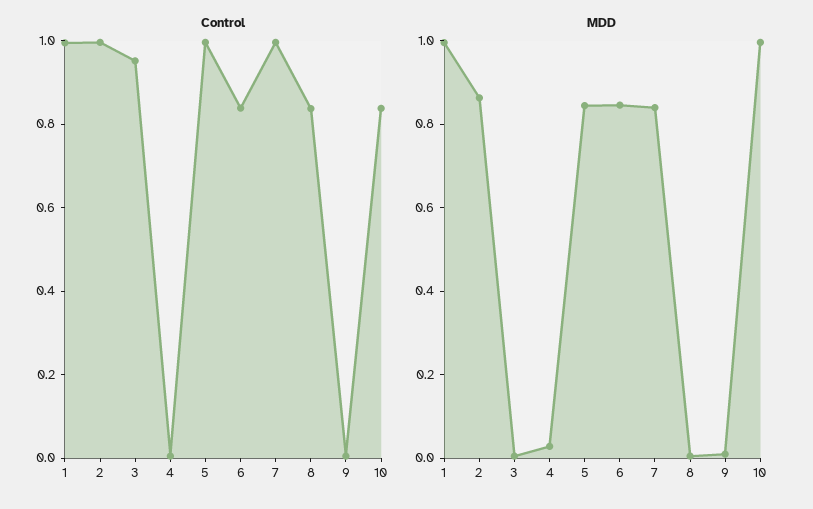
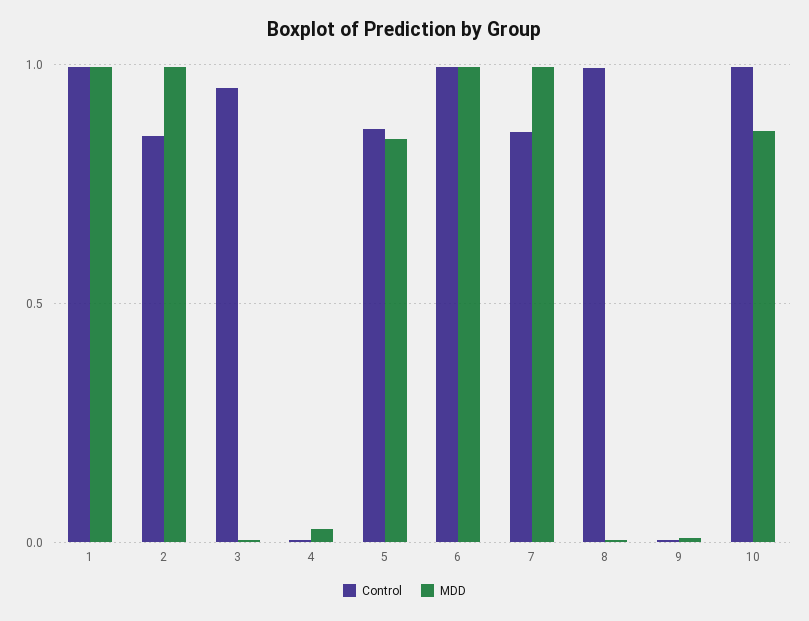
  {
    "Control": {
      "1": 1,
-     "2": 1,
+     "2": 0.85,
      "3": 0.95,
      "4": 0,
-     "5": 1,
+     "5": 0.85,
-     "6": 0.85,
+     "6": 1,
-     "7": 1,
+     "7": 0.85,
-     "8": 0.85,
+     "8": 1,
      "9": 0,
-     "10": 0.85
+     "10": 1
    },
    "MDD": {
      "1": 1,
-     "2": 0.85,
+     "2": 1,
      "3": 0,
      "4": 0.05,
      "5": 0.85,
-     "6": 0.85,
+     "6": 1,
-     "7": 0.85,
+     "7": 1,
      "8": 0,
      "9": 0,
-     "10": 1
+     "10": 0.85
    }
  }

